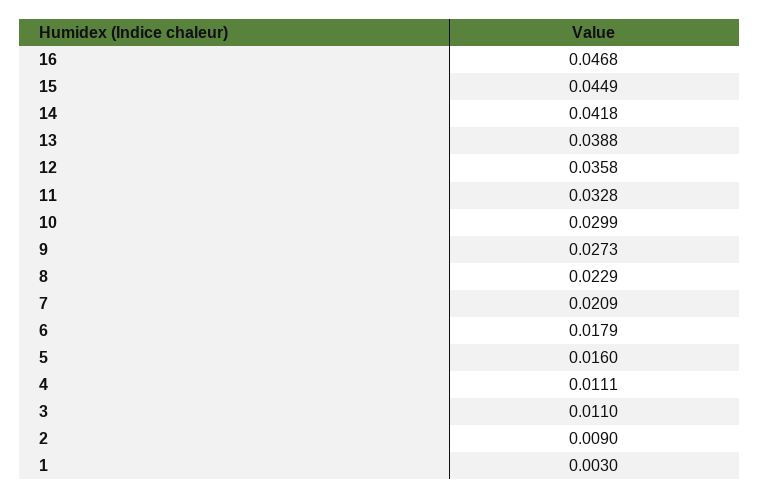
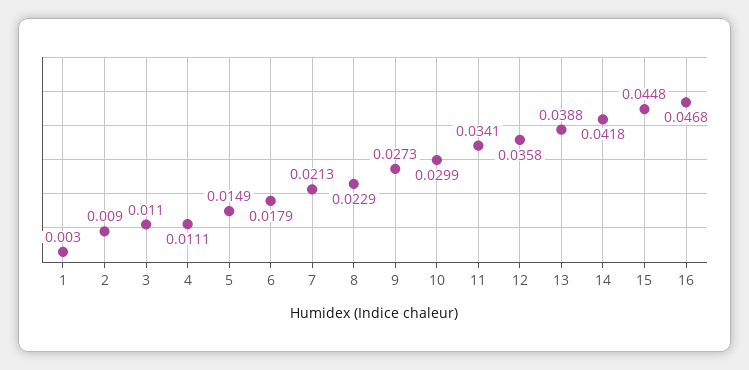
  {
    "16": 0.0468,
-   "15": 0.0449,
+   "15": 0.0448,
    "14": 0.0418,
    "13": 0.0388,
    "12": 0.0358,
-   "11": 0.0328,
+   "11": 0.0341,
    "10": 0.0299,
    "9": 0.0273,
    "8": 0.0229,
-   "7": 0.0209,
+   "7": 0.0213,
    "6": 0.0179,
-   "5": 0.016,
+   "5": 0.0149,
    "4": 0.0111,
    "3": 0.011,
    "2": 0.009,
    "1": 0.003
  }

